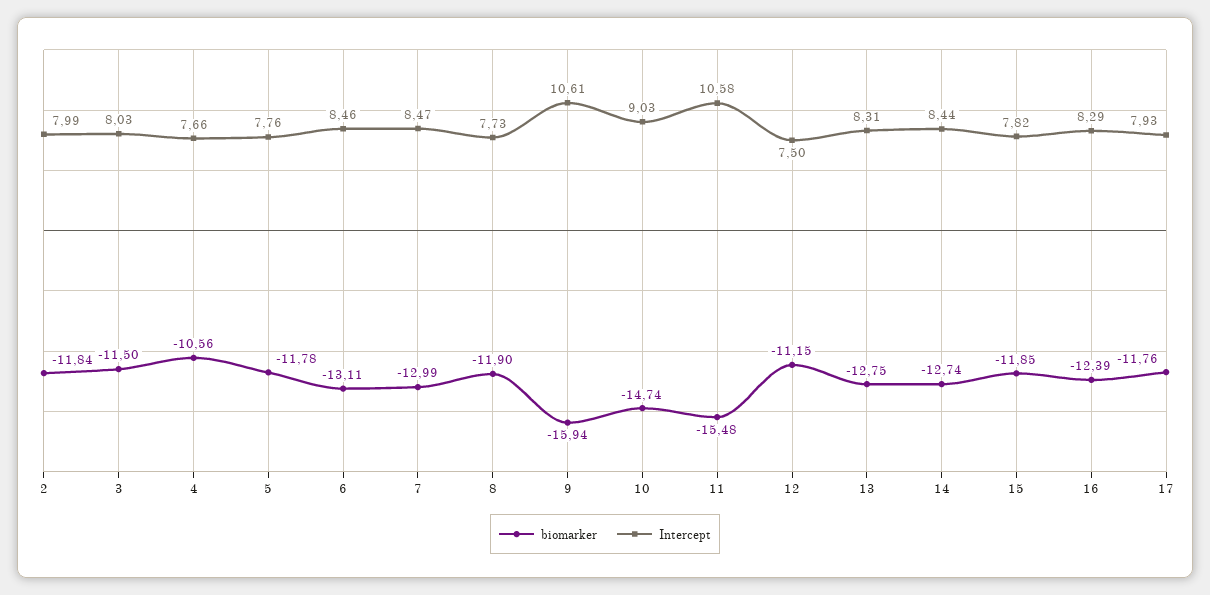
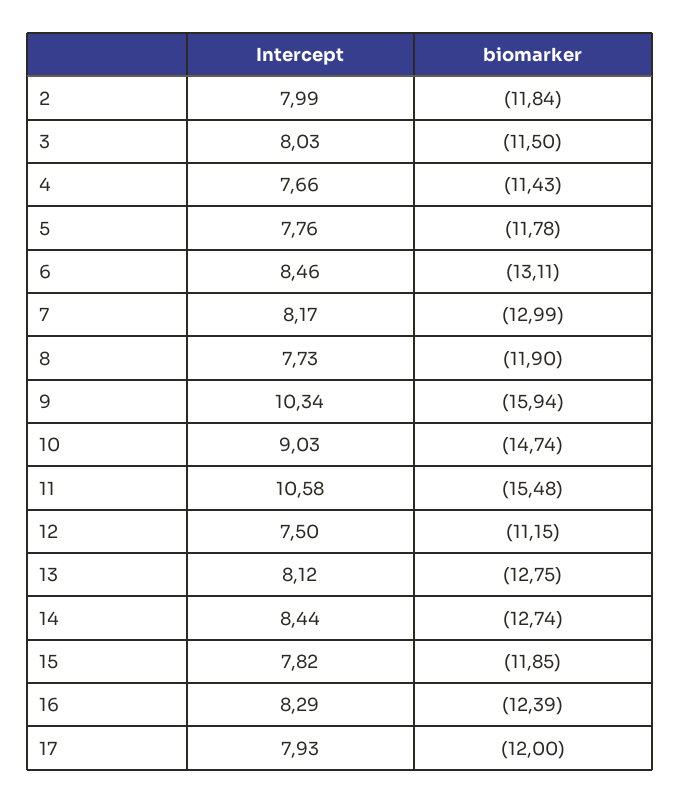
  {
    "biomarker": {
      "2": -11.84,
      "3": -11.5,
-     "4": -10.56,
+     "4": -11.43,
      "5": -11.78,
      "6": -13.11,
      "7": -12.99,
      "8": -11.9,
      "9": -15.94,
      "10": -14.74,
      "11": -15.48,
      "12": -11.15,
      "13": -12.75,
      "14": -12.74,
      "15": -11.85,
      "16": -12.39,
-     "17": -11.76
+     "17": -12
    },
    "Intercept": {
      "2": 7.99,
      "3": 8.03,
      "4": 7.66,
      "5": 7.76,
      "6": 8.46,
-     "7": 8.47,
+     "7": 8.17,
      "8": 7.73,
-     "9": 10.61,
+     "9": 10.34,
      "10": 9.03,
      "11": 10.58,
      "12": 7.5,
-     "13": 8.31,
+     "13": 8.12,
      "14": 8.44,
      "15": 7.82,
      "16": 8.29,
      "17": 7.93
    }
  }

